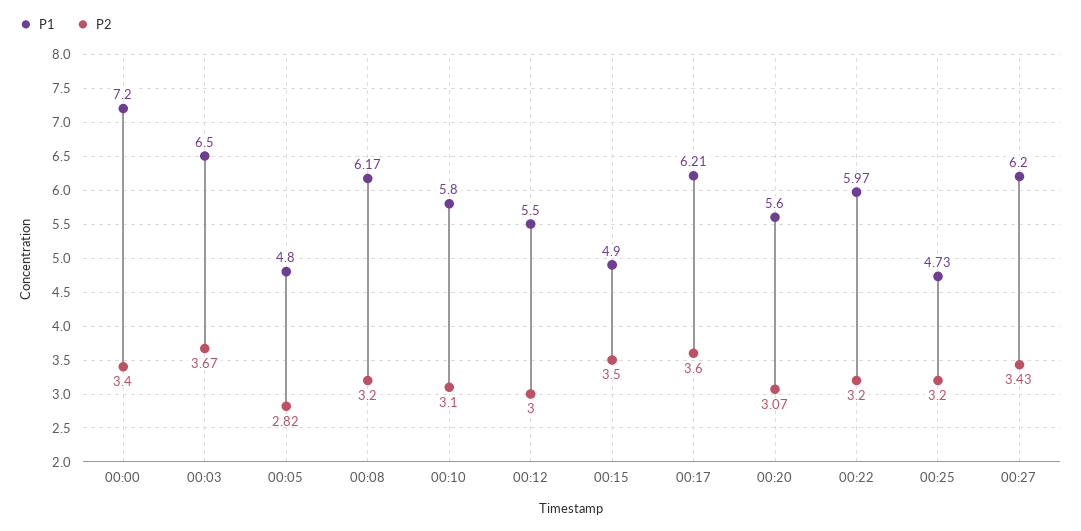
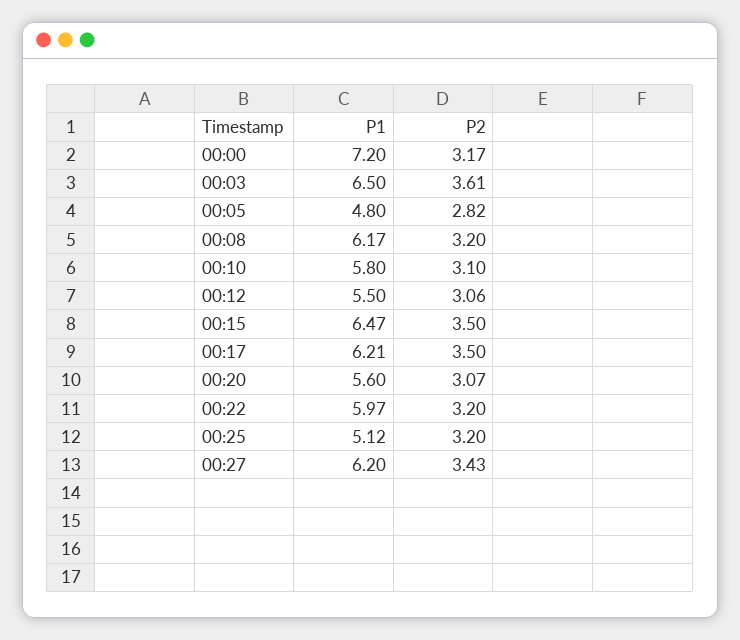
  {
    "P1": {
      "00:00": 7.2,
      "00:03": 6.5,
      "00:05": 4.8,
      "00:08": 6.17,
      "00:10": 5.8,
      "00:12": 5.5,
-     "00:15": 4.9,
+     "00:15": 6.47,
      "00:17": 6.21,
      "00:20": 5.6,
      "00:22": 5.97,
-     "00:25": 4.73,
+     "00:25": 5.12,
      "00:27": 6.2
    },
    "P2": {
-     "00:00": 3.4,
+     "00:00": 3.17,
-     "00:03": 3.67,
+     "00:03": 3.61,
      "00:05": 2.82,
      "00:08": 3.2,
      "00:10": 3.1,
-     "00:12": 3,
+     "00:12": 3.06,
      "00:15": 3.5,
-     "00:17": 3.6,
+     "00:17": 3.5,
      "00:20": 3.07,
      "00:22": 3.2,
      "00:25": 3.2,
      "00:27": 3.43
    }
  }

